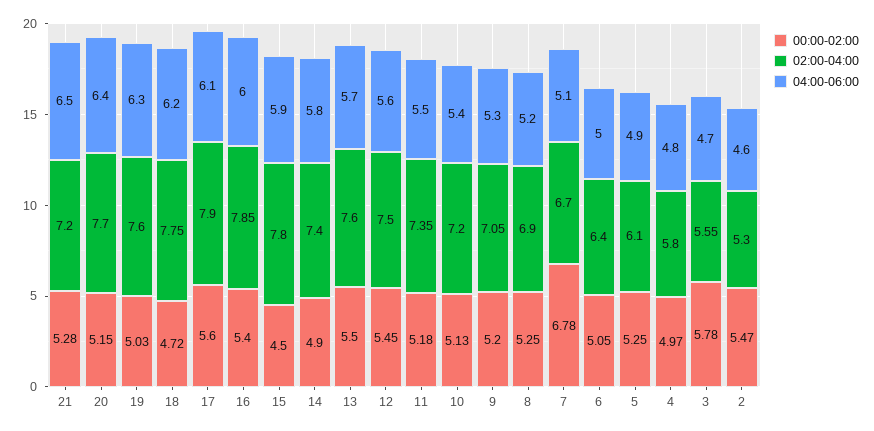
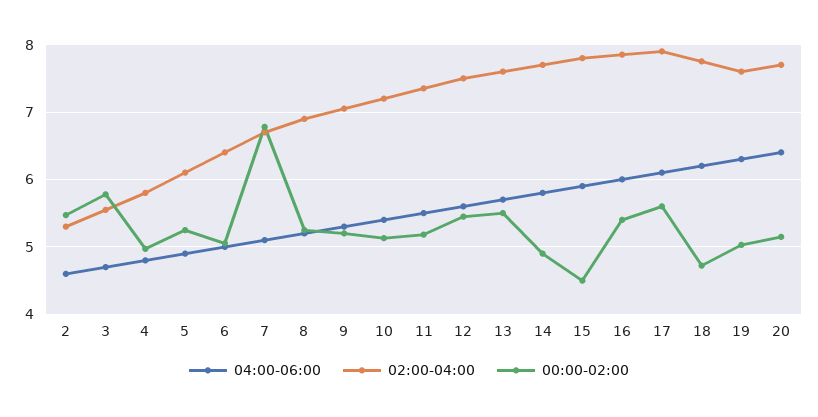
  {
    "00:00-02:00": {
-     "21": 5.28,
      "20": 5.15,
      "19": 5.03,
      "18": 4.72,
      "17": 5.6,
      "16": 5.4,
      "15": 4.5,
      "14": 4.9,
      "13": 5.5,
      "12": 5.45,
      "11": 5.18,
      "10": 5.13,
      "9": 5.2,
      "8": 5.25,
      "7": 6.78,
      "6": 5.05,
      "5": 5.25,
      "4": 4.97,
      "3": 5.78,
      "2": 5.47
    },
    "02:00-04:00": {
-     "21": 7.2,
      "20": 7.7,
      "19": 7.6,
      "18": 7.75,
      "17": 7.9,
      "16": 7.85,
      "15": 7.8,
-     "14": 7.4,
+     "14": 7.7,
      "13": 7.6,
      "12": 7.5,
      "11": 7.35,
      "10": 7.2,
      "9": 7.05,
      "8": 6.9,
      "7": 6.7,
      "6": 6.4,
      "5": 6.1,
      "4": 5.8,
      "3": 5.55,
      "2": 5.3
    },
    "04:00-06:00": {
-     "21": 6.5,
      "20": 6.4,
      "19": 6.3,
      "18": 6.2,
      "17": 6.1,
      "16": 6,
      "15": 5.9,
      "14": 5.8,
      "13": 5.7,
      "12": 5.6,
      "11": 5.5,
      "10": 5.4,
      "9": 5.3,
      "8": 5.2,
      "7": 5.1,
      "6": 5,
      "5": 4.9,
      "4": 4.8,
      "3": 4.7,
      "2": 4.6
    }
  }

